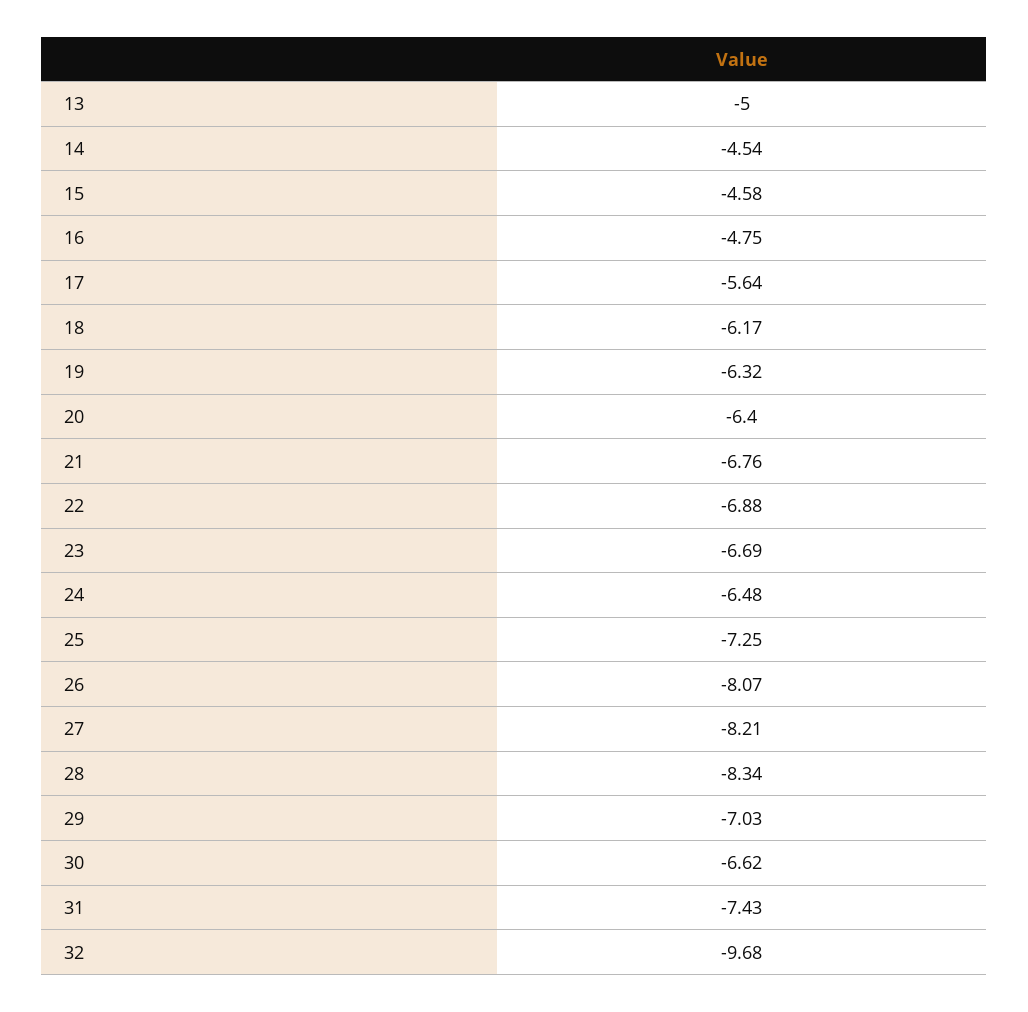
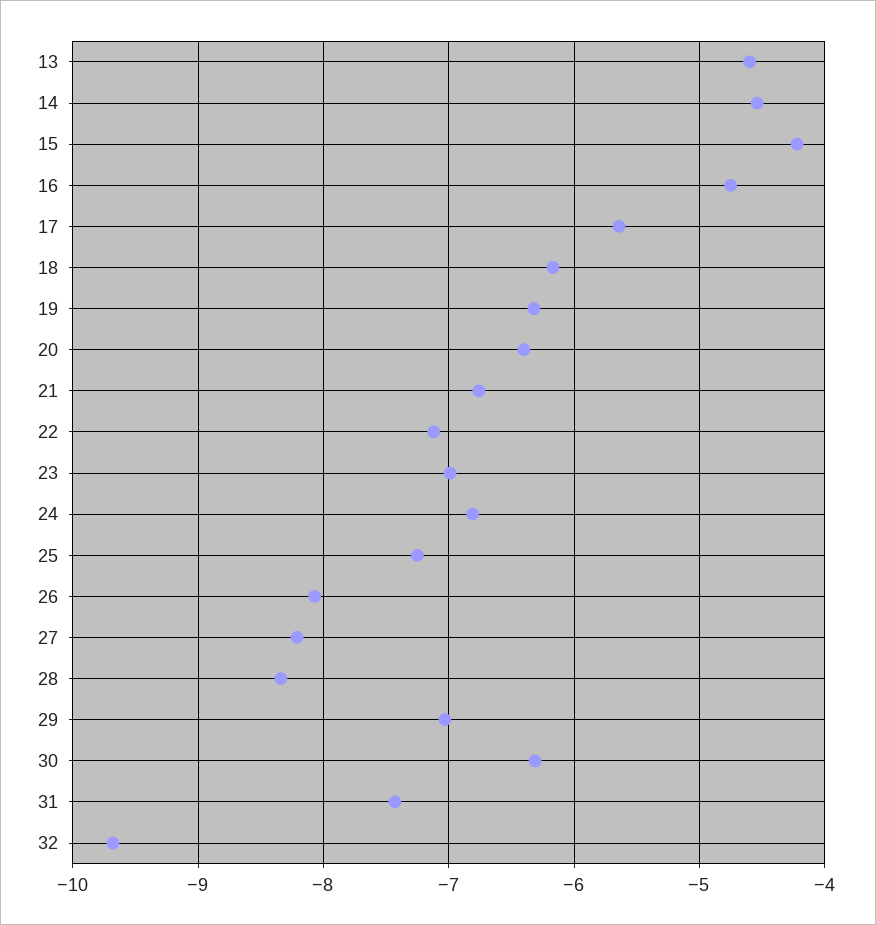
  {
-   "13": -5,
+   "13": -4.6,
    "14": -4.54,
-   "15": -4.58,
+   "15": -4.2,
    "16": -4.75,
    "17": -5.64,
    "18": -6.17,
    "19": -6.32,
    "20": -6.4,
    "21": -6.76,
-   "22": -6.88,
+   "22": -7.1,
-   "23": -6.69,
+   "23": -7,
-   "24": -6.48,
+   "24": -6.8,
    "25": -7.25,
    "26": -8.07,
    "27": -8.21,
    "28": -8.34,
    "29": -7.03,
-   "30": -6.62,
+   "30": -6.3,
    "31": -7.43,
    "32": -9.68
  }

